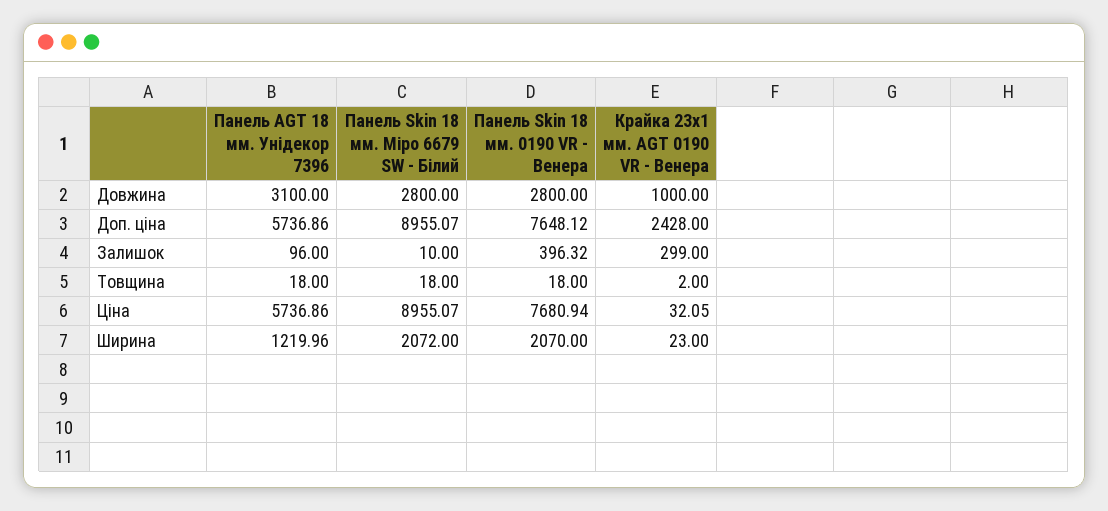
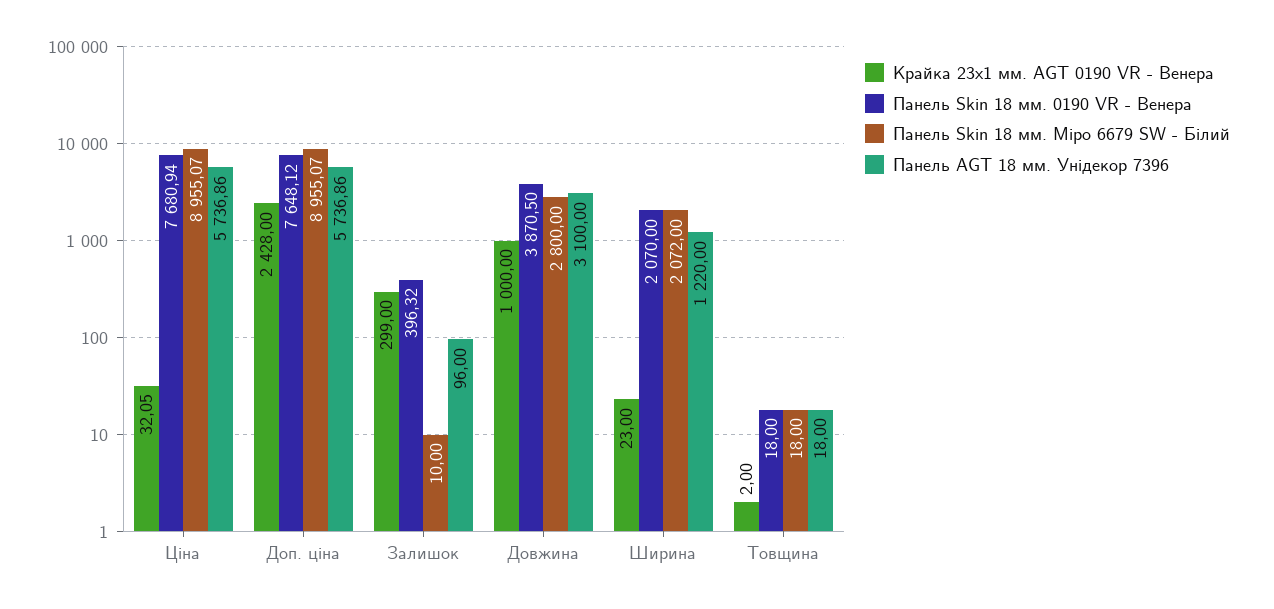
  {
    "Панель AGT 18 мм. Унідекор 7396": {
      "Довжина": 3100,
      "Доп. ціна": 5736.86,
      "Залишок": 96,
      "Товщина": 18,
      "Ціна": 5736.86,
-     "Ширина": 1219.96
+     "Ширина": 1220
    },
    "Панель Skin 18 мм. Міро 6679 SW - Білий": {
      "Довжина": 2800,
      "Доп. ціна": 8955.07,
      "Залишок": 10,
      "Товщина": 18,
      "Ціна": 8955.07,
      "Ширина": 2072
    },
    "Панель Skin 18 мм. 0190 VR - Венера": {
-     "Довжина": 2800,
+     "Довжина": 3870.5,
      "Доп. ціна": 7648.12,
      "Залишок": 396.32,
      "Товщина": 18,
      "Ціна": 7680.94,
      "Ширина": 2070
    },
    "Крайка 23x1 мм. AGT 0190 VR - Венера": {
      "Довжина": 1000,
      "Доп. ціна": 2428,
      "Залишок": 299,
      "Товщина": 2,
      "Ціна": 32.05,
      "Ширина": 23
    }
  }

